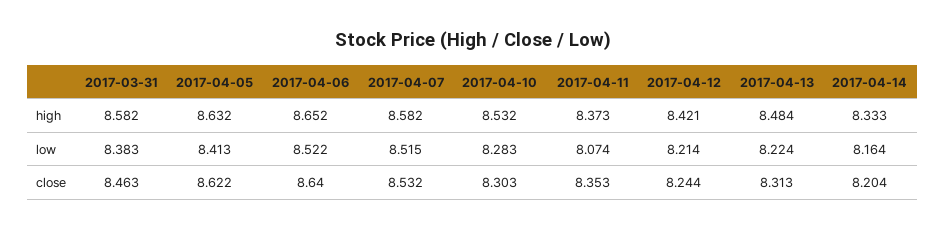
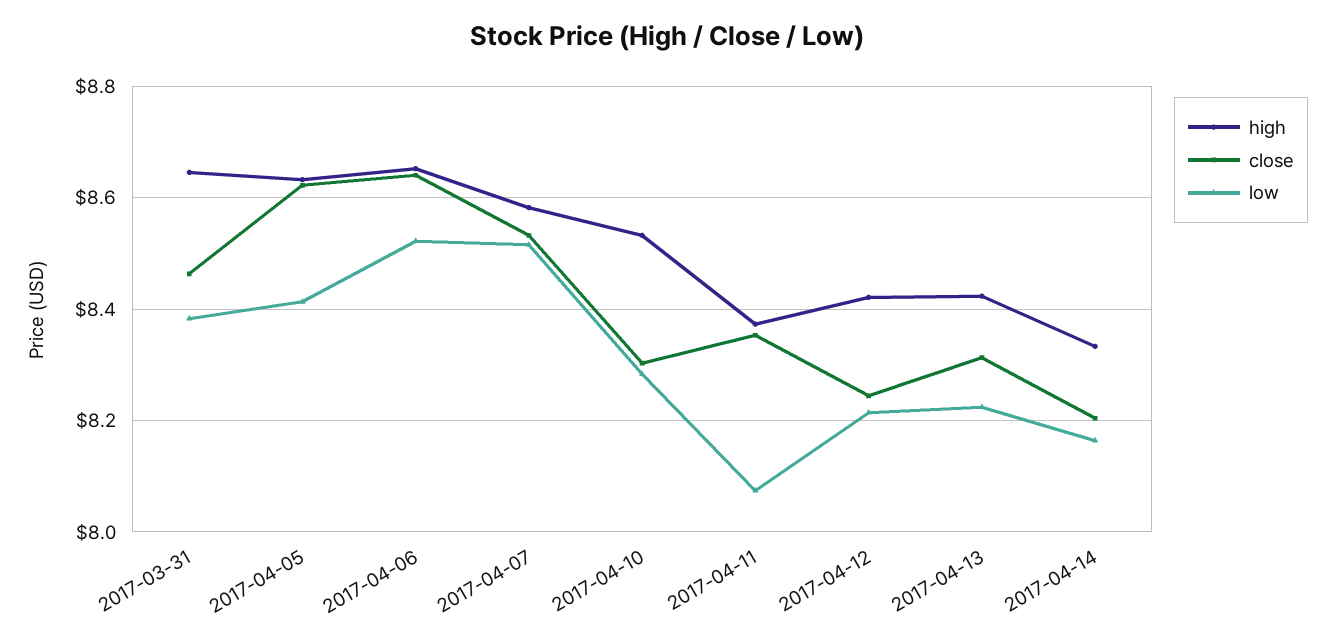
  {
    "high": {
-     "2017-03-31": 8.582,
+     "2017-03-31": 8.64,
      "2017-04-05": 8.632,
      "2017-04-06": 8.652,
      "2017-04-07": 8.582,
      "2017-04-10": 8.532,
      "2017-04-11": 8.373,
      "2017-04-12": 8.421,
-     "2017-04-13": 8.484,
+     "2017-04-13": 8.42,
      "2017-04-14": 8.333
    },
    "low": {
      "2017-03-31": 8.383,
      "2017-04-05": 8.413,
      "2017-04-06": 8.522,
      "2017-04-07": 8.515,
      "2017-04-10": 8.283,
      "2017-04-11": 8.074,
      "2017-04-12": 8.214,
      "2017-04-13": 8.224,
      "2017-04-14": 8.164
    },
    "close": {
      "2017-03-31": 8.463,
      "2017-04-05": 8.622,
      "2017-04-06": 8.64,
      "2017-04-07": 8.532,
      "2017-04-10": 8.303,
      "2017-04-11": 8.353,
      "2017-04-12": 8.244,
      "2017-04-13": 8.313,
      "2017-04-14": 8.204
    }
  }

